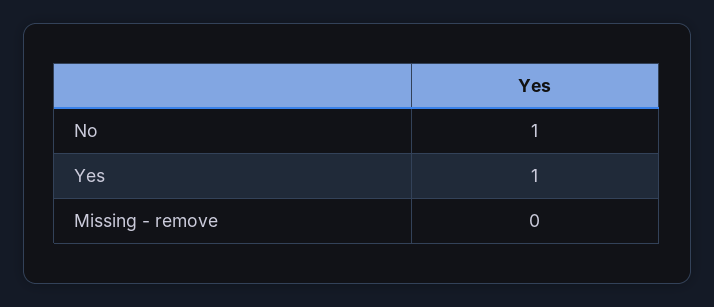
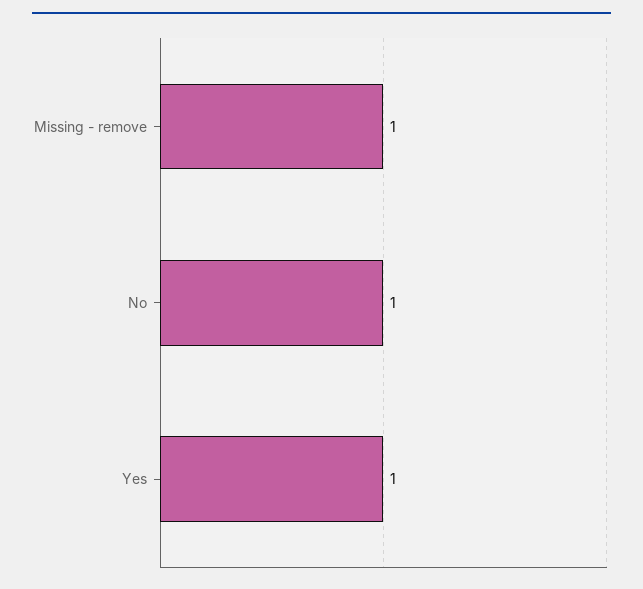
  {
    "No": 1,
    "Yes": 1,
-   "Missing - remove": 0
+   "Missing - remove": 1
  }

